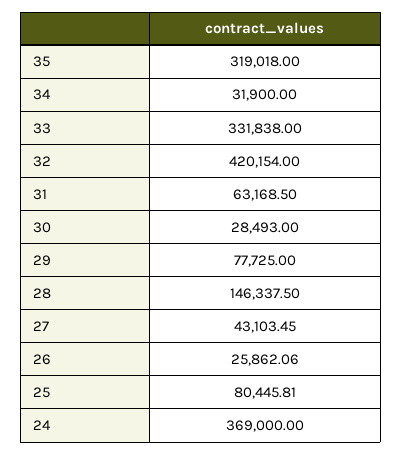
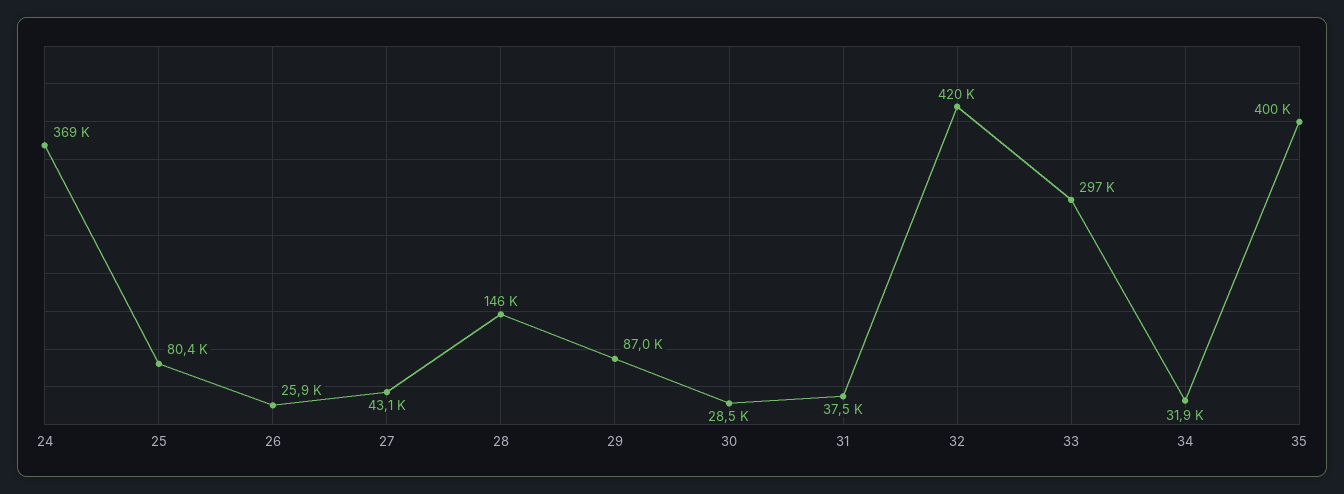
  {
-   "35": 319018,
+   "35": 400000,
    "34": 31900,
-   "33": 331838,
+   "33": 297000,
    "32": 420154,
-   "31": 63168.5,
+   "31": 37500,
    "30": 28493,
-   "29": 77725,
+   "29": 87000,
    "28": 146337.5,
    "27": 43103.45,
    "26": 25862.06,
    "25": 80445.81,
    "24": 369000
  }

